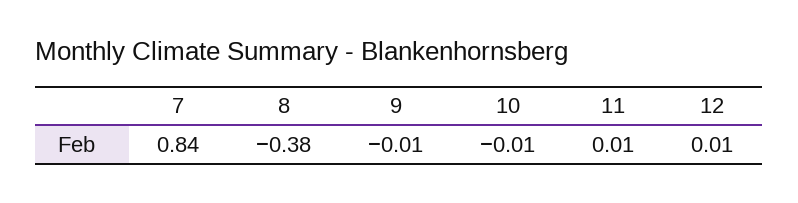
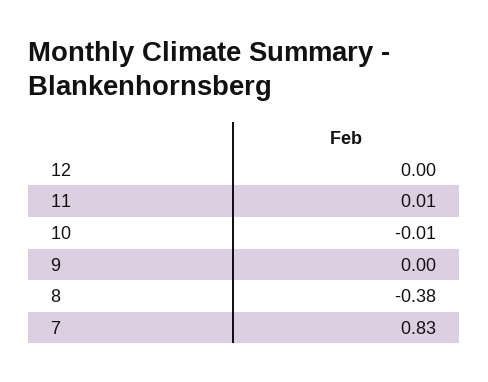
  {
-   "7": 0.84,
+   "7": 0.83,
    "8": -0.38,
-   "9": -0.01,
+   "9": 0,
    "10": -0.01,
    "11": 0.01,
-   "12": 0.01
+   "12": 0
  }

